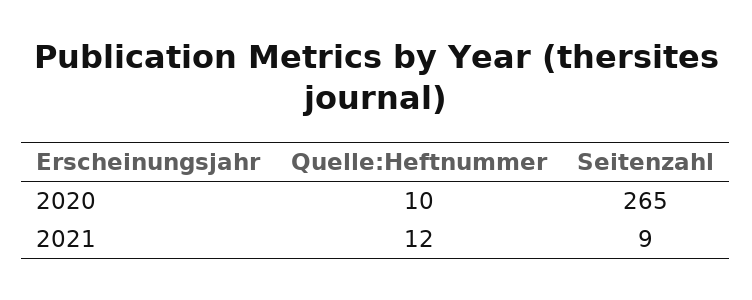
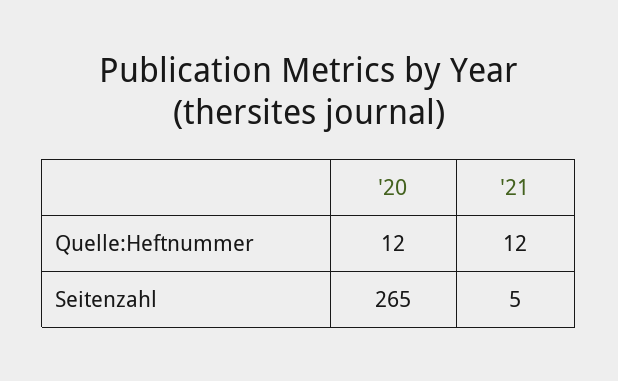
  {
    "Quelle:Heftnummer": {
-     "2020": 10,
+     "2020": 12,
      "2021": 12
    },
    "Seitenzahl": {
      "2020": 265,
-     "2021": 9
+     "2021": 5
    }
  }

